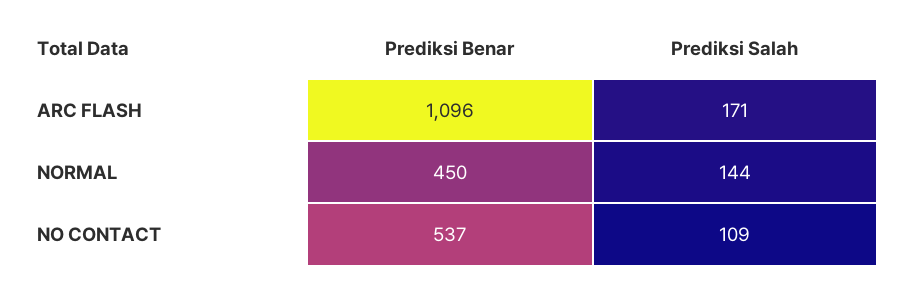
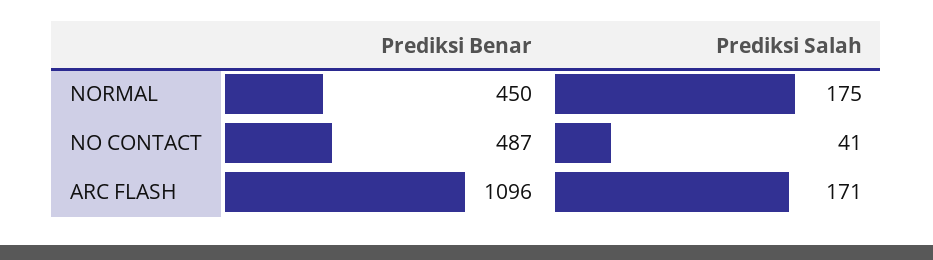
  {
    "Prediksi Benar": {
      "ARC FLASH": 1096,
      "NORMAL": 450,
-     "NO CONTACT": 537
+     "NO CONTACT": 487
    },
    "Prediksi Salah": {
      "ARC FLASH": 171,
-     "NORMAL": 144,
+     "NORMAL": 175,
-     "NO CONTACT": 109
+     "NO CONTACT": 41
    }
  }

